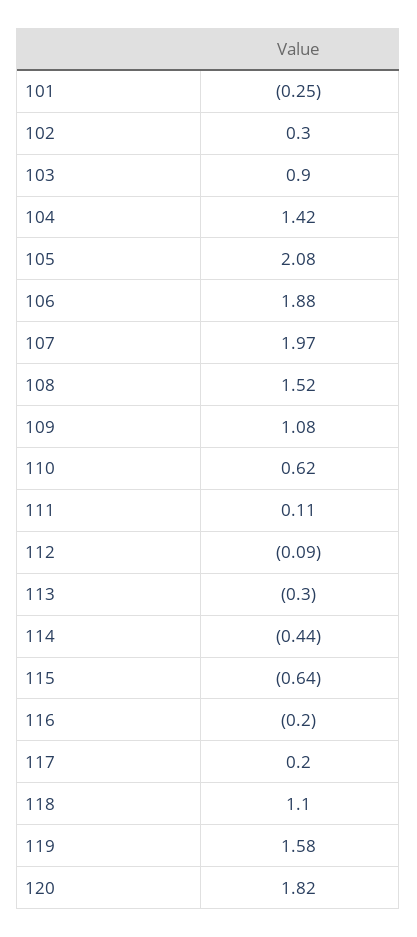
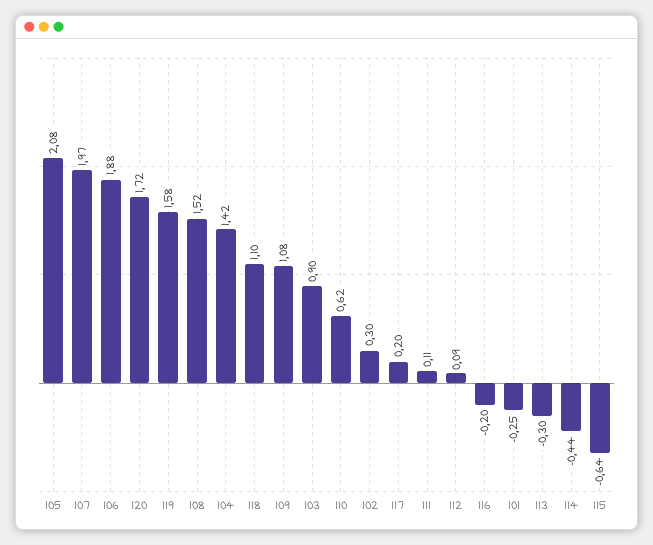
  {
    "101": -0.25,
    "102": 0.3,
    "103": 0.9,
    "104": 1.42,
    "105": 2.08,
    "106": 1.88,
    "107": 1.97,
    "108": 1.52,
    "109": 1.08,
    "110": 0.62,
    "111": 0.11,
-   "112": -0.09,
+   "112": 0.09,
    "113": -0.3,
    "114": -0.44,
    "115": -0.64,
    "116": -0.2,
    "117": 0.2,
    "118": 1.1,
    "119": 1.58,
-   "120": 1.82
+   "120": 1.72
  }

